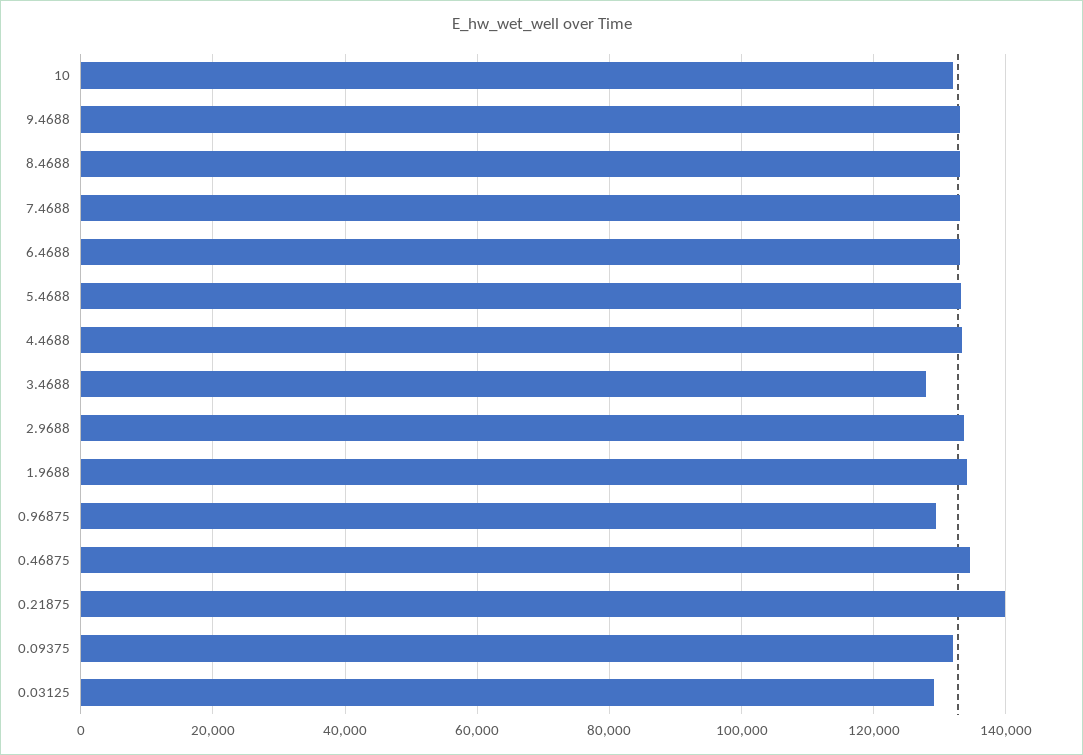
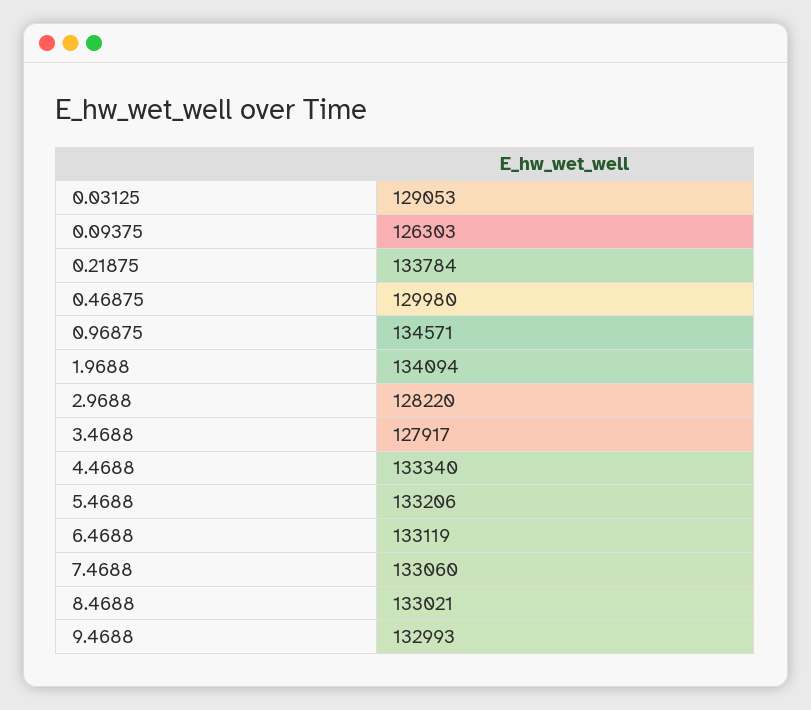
  {
-   "10": 132000,
    "9.4688": 132993,
    "8.4688": 133021,
    "7.4688": 133060,
    "6.4688": 133119,
    "5.4688": 133206,
    "4.4688": 133340,
    "3.4688": 127917,
-   "2.9688": 134000,
+   "2.9688": 128220,
    "1.9688": 134094,
-   "0.96875": 130000,
+   "0.96875": 134571,
-   "0.46875": 134000,
+   "0.46875": 129980,
-   "0.21875": 140000,
+   "0.21875": 133784,
-   "0.09375": 132000,
+   "0.09375": 126303,
    "0.03125": 129053
  }

